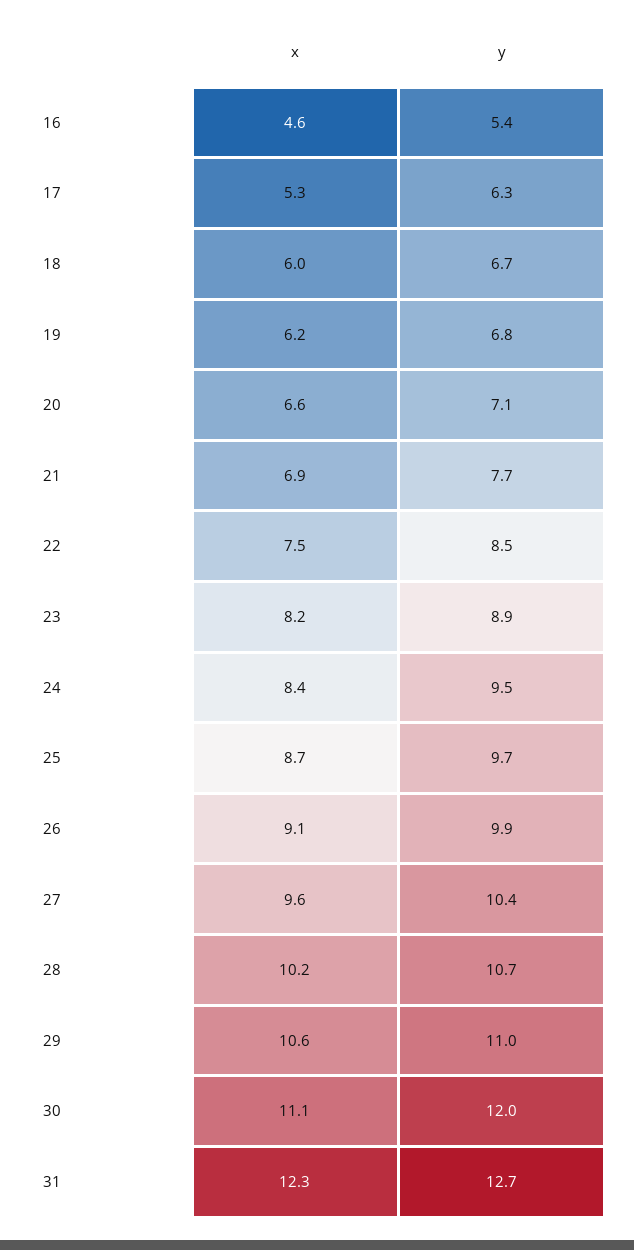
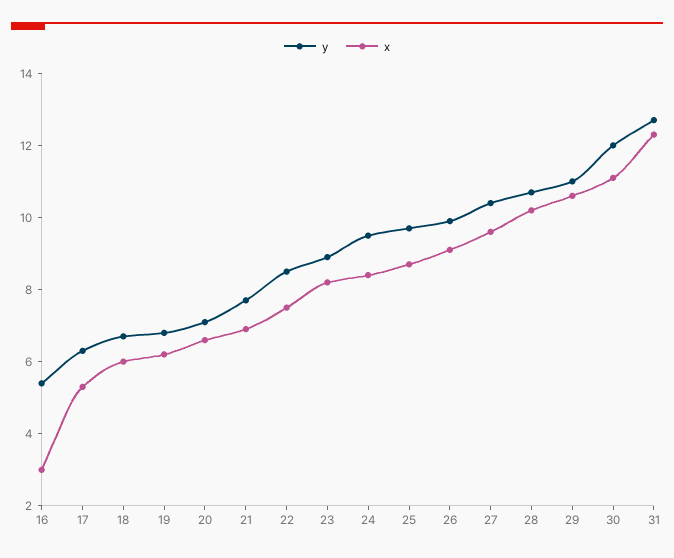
  {
    "x": {
-     "16": 4.6,
+     "16": 3,
      "17": 5.3,
      "18": 6,
      "19": 6.2,
      "20": 6.6,
      "21": 6.9,
      "22": 7.5,
      "23": 8.2,
      "24": 8.4,
      "25": 8.7,
      "26": 9.1,
      "27": 9.6,
      "28": 10.2,
      "29": 10.6,
      "30": 11.1,
      "31": 12.3
    },
    "y": {
      "16": 5.4,
      "17": 6.3,
      "18": 6.7,
      "19": 6.8,
      "20": 7.1,
      "21": 7.7,
      "22": 8.5,
      "23": 8.9,
      "24": 9.5,
      "25": 9.7,
      "26": 9.9,
      "27": 10.4,
      "28": 10.7,
      "29": 11,
      "30": 12,
      "31": 12.7
    }
  }

